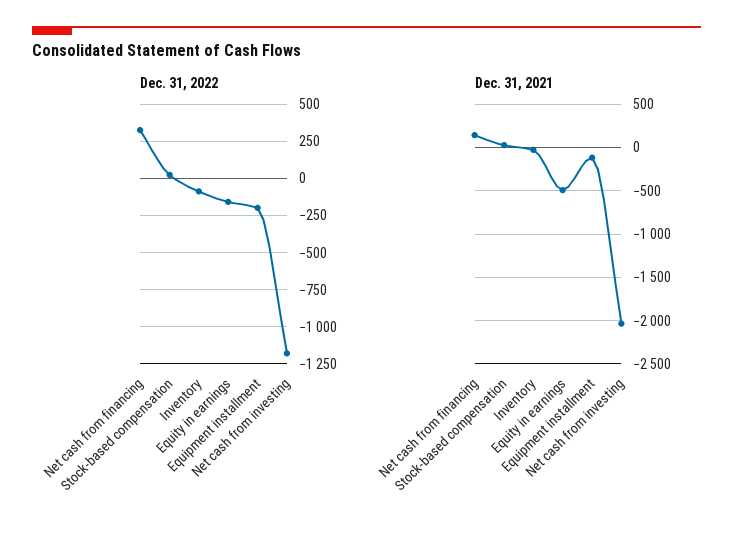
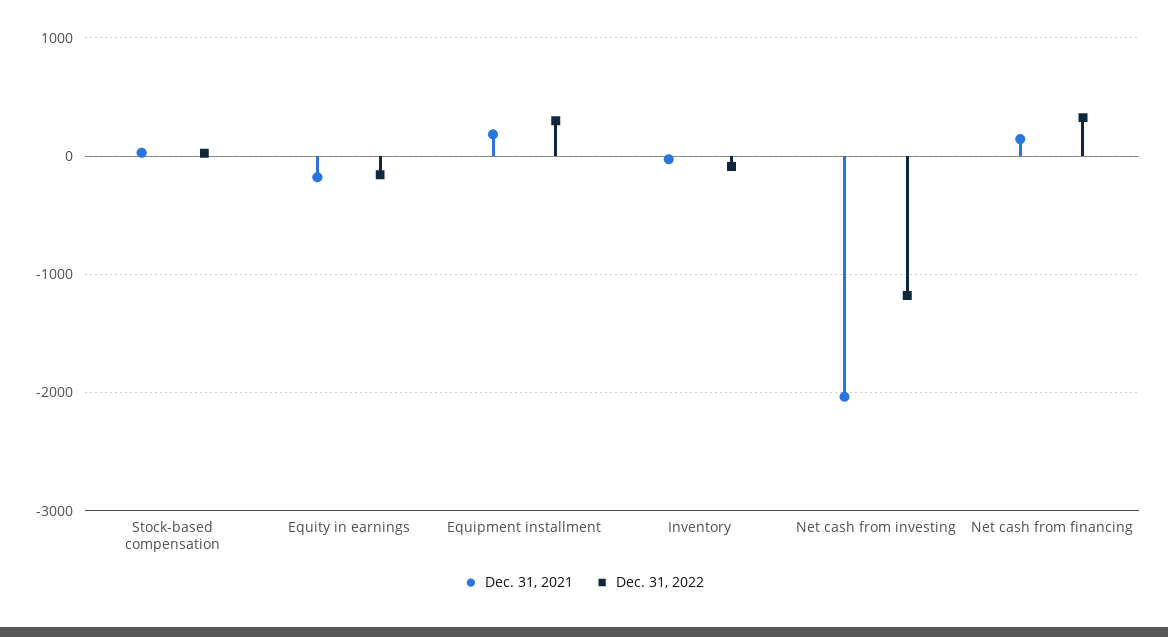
  {
    "Dec. 31, 2022": {
      "Net cash from financing": 350,
      "Stock-based compensation": 0,
      "Inventory": -100,
      "Equity in earnings": -150,
-     "Equipment installment": -200,
+     "Equipment installment": 300,
      "Net cash from investing": -1200
    },
    "Dec. 31, 2021": {
      "Net cash from financing": 100,
      "Stock-based compensation": 0,
      "Inventory": 0,
-     "Equity in earnings": -500,
+     "Equity in earnings": -200,
-     "Equipment installment": -100,
+     "Equipment installment": 200,
      "Net cash from investing": -2000
    }
  }

